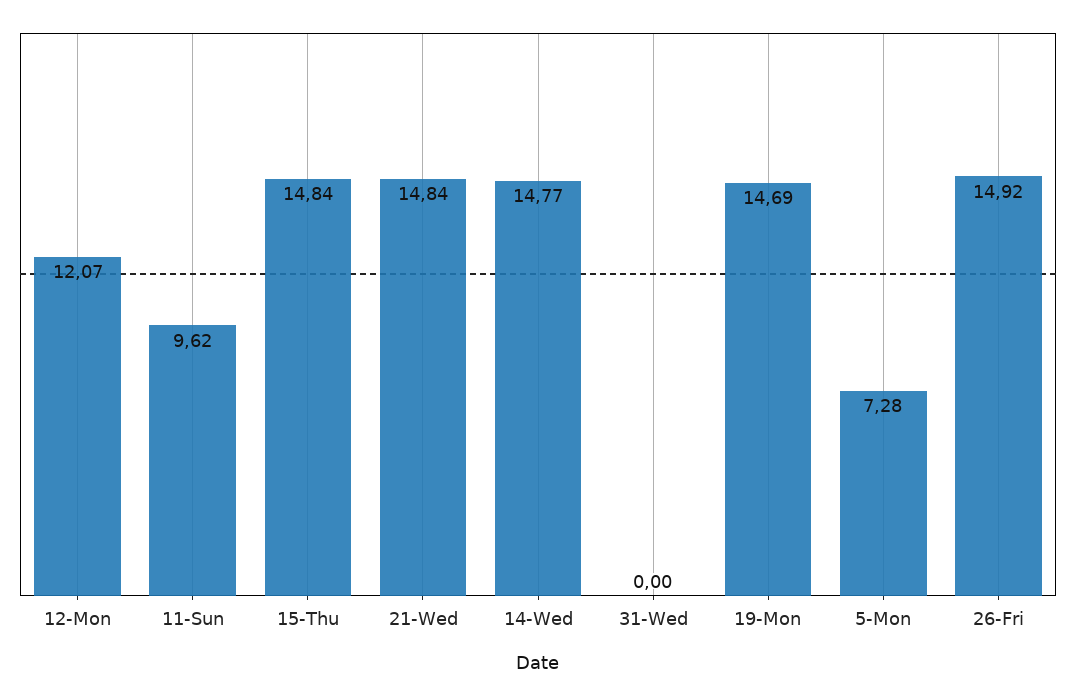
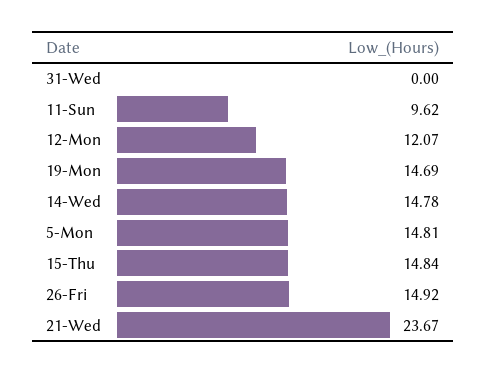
  {
    "12-Mon": 12.07,
    "11-Sun": 9.62,
    "15-Thu": 14.84,
-   "21-Wed": 14.84,
+   "21-Wed": 23.67,
-   "14-Wed": 14.77,
+   "14-Wed": 14.78,
    "31-Wed": 0,
    "19-Mon": 14.69,
-   "5-Mon": 7.28,
+   "5-Mon": 14.81,
    "26-Fri": 14.92
  }

